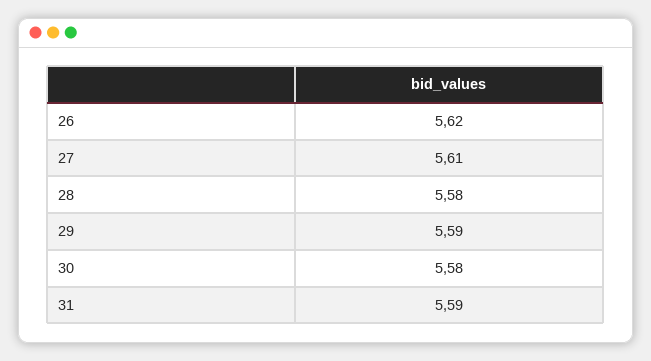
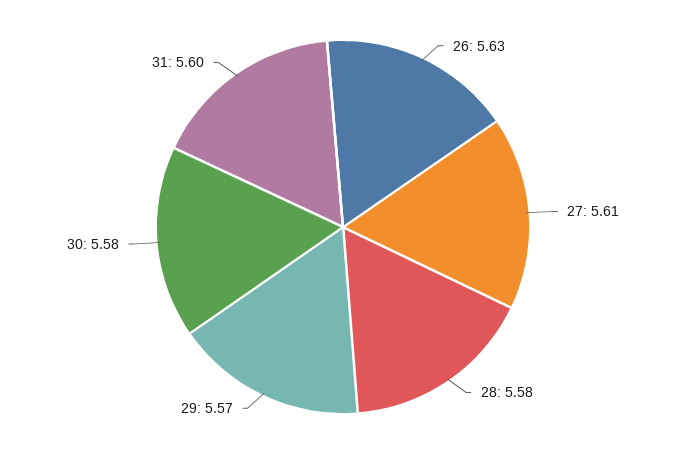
  {
-   "26": 5.62,
+   "26": 5.63,
    "27": 5.61,
    "28": 5.58,
-   "29": 5.59,
+   "29": 5.57,
    "30": 5.58,
-   "31": 5.59
+   "31": 5.6
  }

